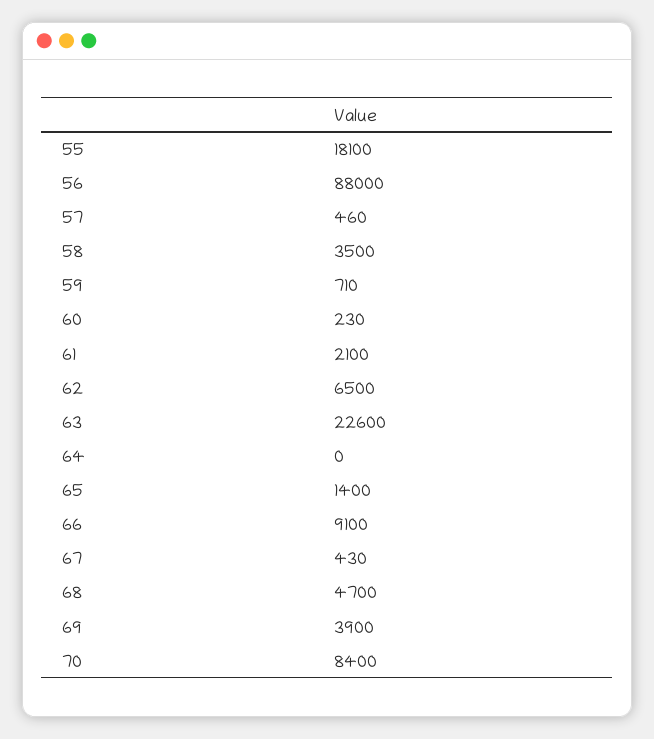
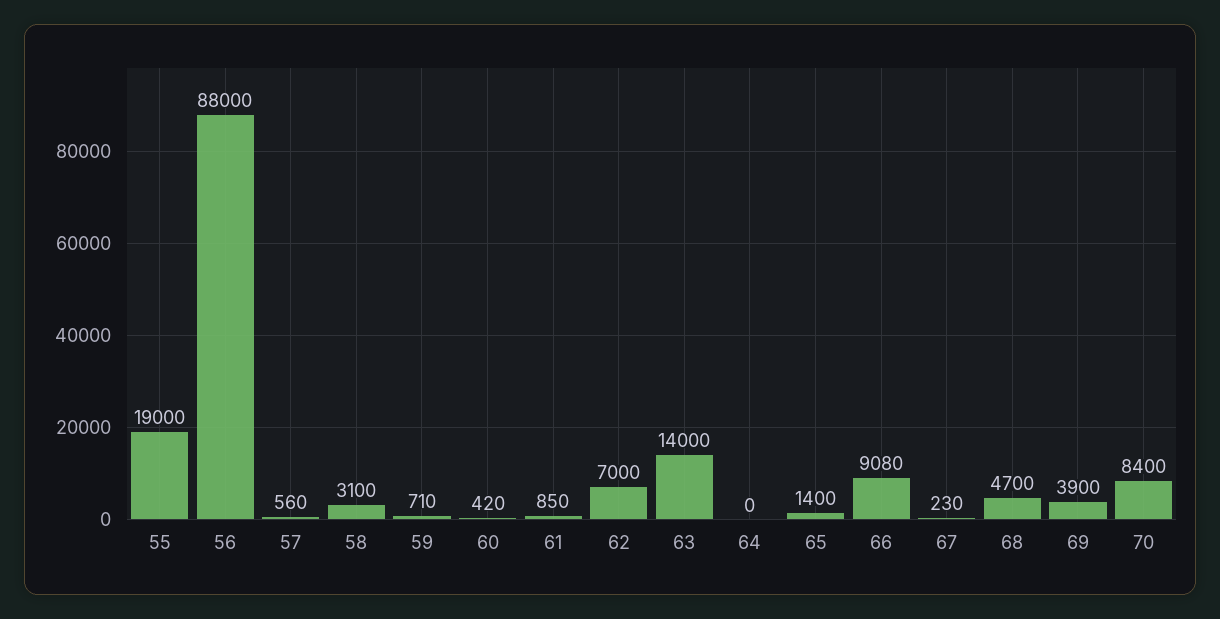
  {
-   "55": 18100,
+   "55": 19000,
    "56": 88000,
-   "57": 460,
+   "57": 560,
-   "58": 3500,
+   "58": 3100,
    "59": 710,
-   "60": 230,
+   "60": 420,
-   "61": 2100,
+   "61": 850,
-   "62": 6500,
+   "62": 7000,
-   "63": 22600,
+   "63": 14000,
    "64": 0,
    "65": 1400,
-   "66": 9100,
+   "66": 9080,
-   "67": 430,
+   "67": 230,
    "68": 4700,
    "69": 3900,
    "70": 8400
  }

